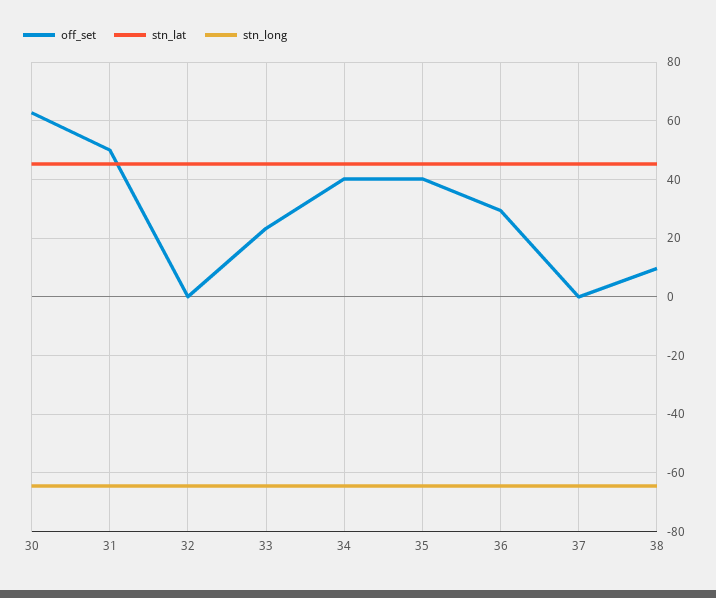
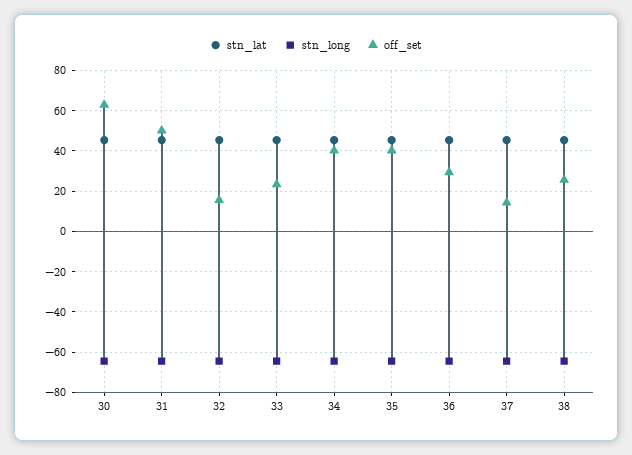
  {
    "off_set": {
      "30": 62.5,
      "31": 50,
-     "32": 0,
+     "32": 15,
      "33": 22.5,
      "34": 40,
      "35": 40,
      "36": 30,
-     "37": 0,
+     "37": 15,
-     "38": 10
+     "38": 25
    },
    "stn_lat": {
      "30": 45,
      "31": 45,
      "32": 45,
      "33": 45,
      "34": 45,
      "35": 45,
      "36": 45,
      "37": 45,
      "38": 45
    },
    "stn_long": {
      "30": -65,
      "31": -65,
      "32": -65,
      "33": -65,
      "34": -65,
      "35": -65,
      "36": -65,
      "37": -65,
      "38": -65
    }
  }

